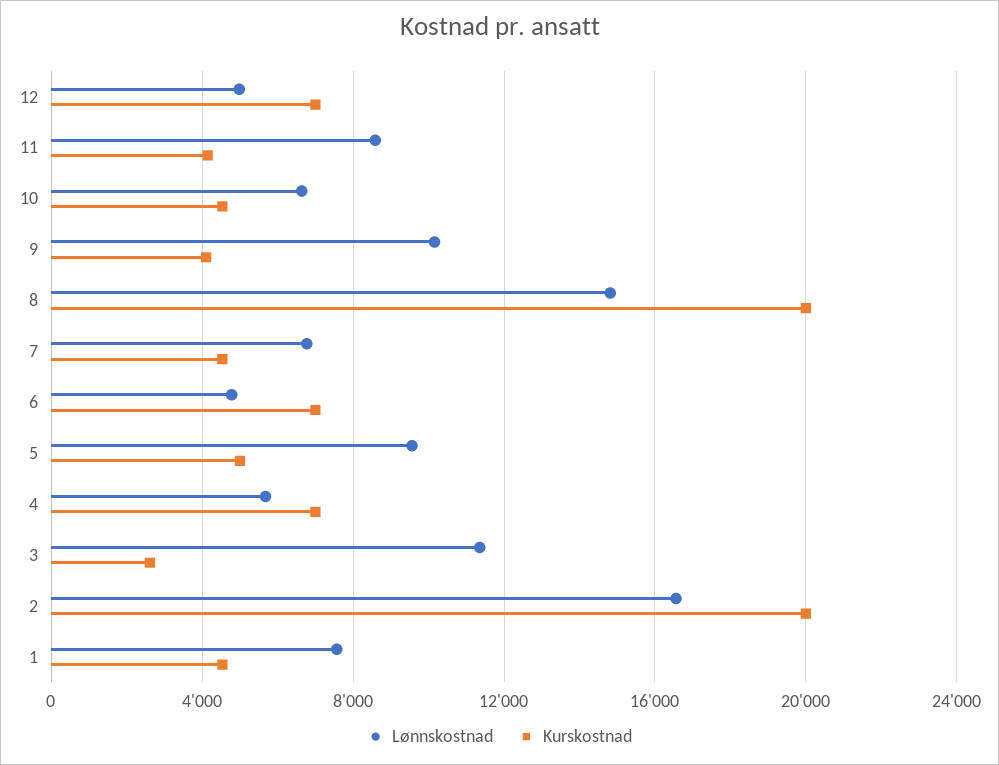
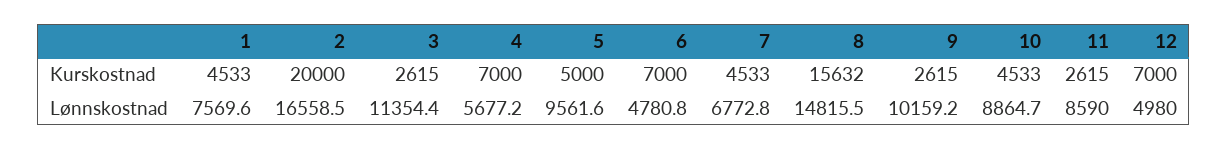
  {
    "Lønnskostnad": {
      "12": 4980,
      "11": 8590,
-     "10": 6500,
+     "10": 8864.7,
      "9": 10159.2,
      "8": 14815.5,
      "7": 6772.8,
      "6": 4780.8,
      "5": 9561.6,
      "4": 5677.2,
      "3": 11354.4,
      "2": 16558.5,
      "1": 7569.6
    },
    "Kurskostnad": {
      "12": 7000,
-     "11": 4000,
+     "11": 2615,
      "10": 4533,
-     "9": 4000,
+     "9": 2615,
-     "8": 20000,
+     "8": 15632,
      "7": 4533,
      "6": 7000,
      "5": 5000,
      "4": 7000,
      "3": 2615,
      "2": 20000,
      "1": 4533
    }
  }

